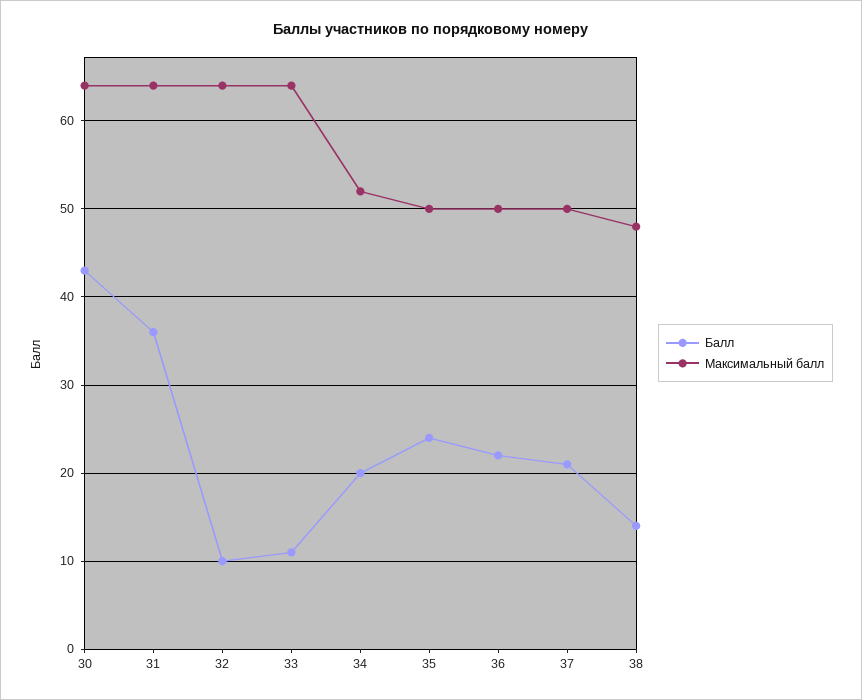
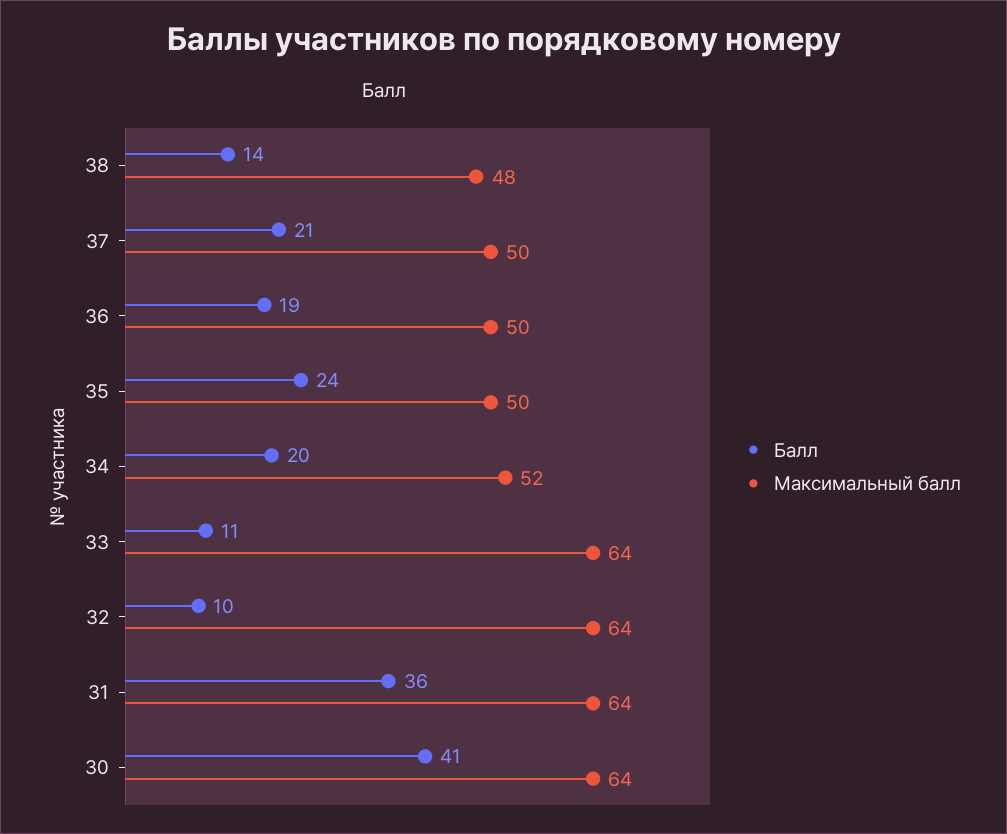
  {
    "Балл": {
-     "30": 43,
+     "30": 41,
      "31": 36,
      "32": 10,
      "33": 11,
      "34": 20,
      "35": 24,
-     "36": 22,
+     "36": 19,
      "37": 21,
      "38": 14
    },
    "Максимальный балл": {
      "30": 64,
      "31": 64,
      "32": 64,
      "33": 64,
      "34": 52,
      "35": 50,
      "36": 50,
      "37": 50,
      "38": 48
    }
  }

